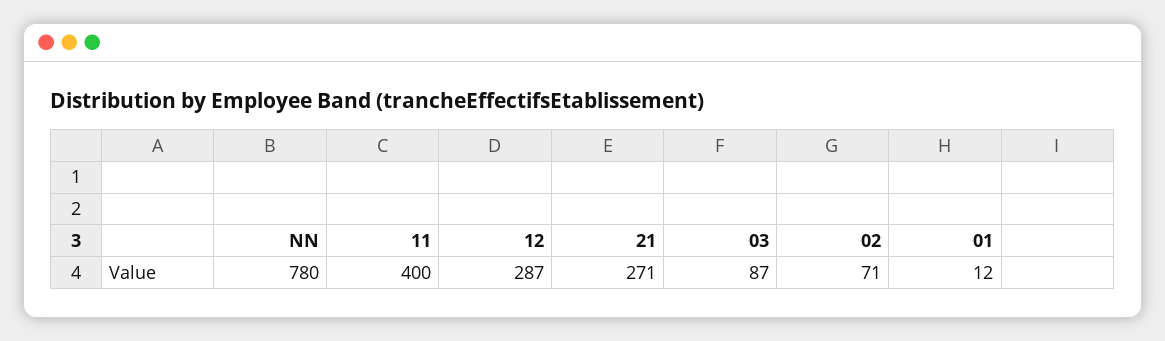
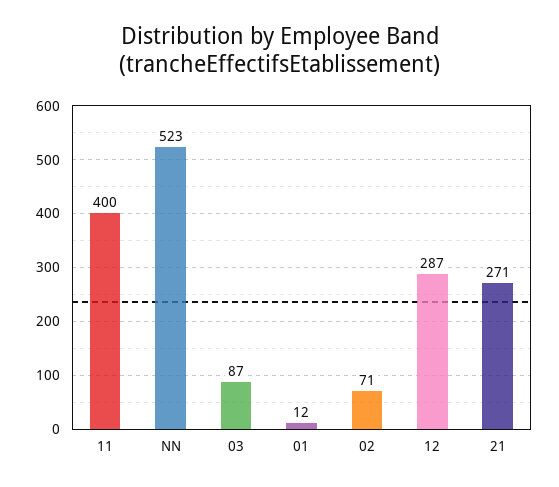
  {
-   "NN": 780,
+   "NN": 523,
    "11": 400,
    "12": 287,
    "21": 271,
    "03": 87,
    "02": 71,
    "01": 12
  }

